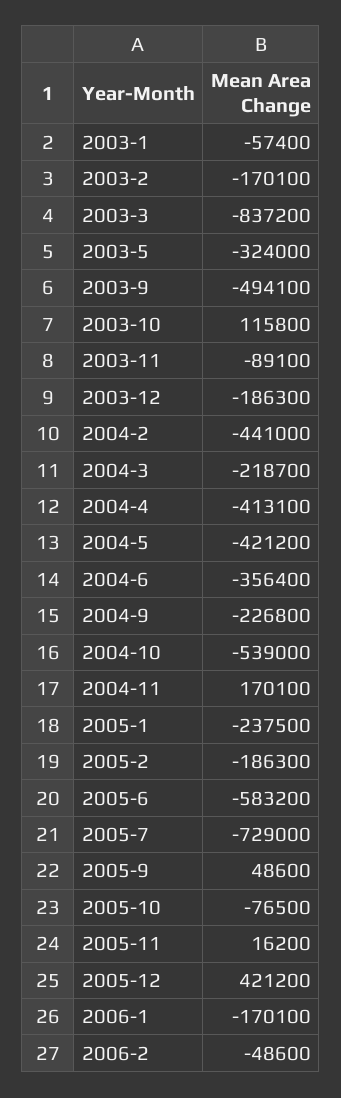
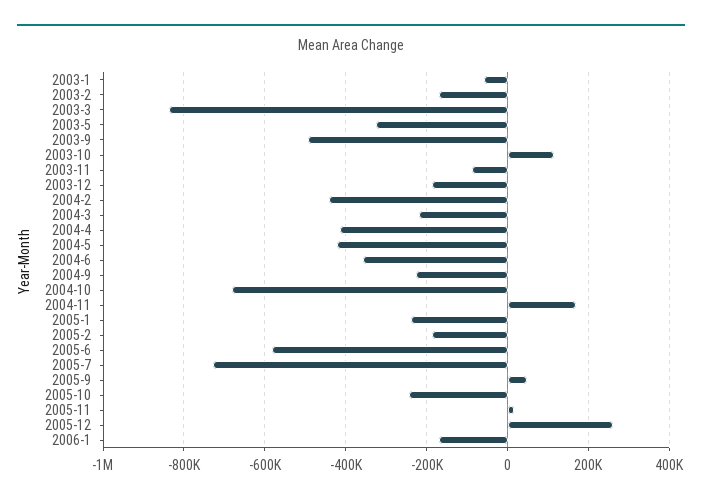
  {
    "2003-1": -57400,
    "2003-2": -170100,
    "2003-3": -837200,
    "2003-5": -324000,
    "2003-9": -494100,
    "2003-10": 115800,
    "2003-11": -89100,
    "2003-12": -186300,
    "2004-2": -441000,
    "2004-3": -218700,
    "2004-4": -413100,
    "2004-5": -421200,
    "2004-6": -356400,
    "2004-9": -226800,
-   "2004-10": -539000,
+   "2004-10": -680000,
    "2004-11": 170100,
    "2005-1": -237500,
    "2005-2": -186300,
    "2005-6": -583200,
    "2005-7": -729000,
    "2005-9": 48600,
-   "2005-10": -76500,
+   "2005-10": -240000,
    "2005-11": 16200,
-   "2005-12": 421200,
+   "2005-12": 260000,
-   "2006-1": -170100,
+   "2006-1": -170100
-   "2006-2": -48600
  }

